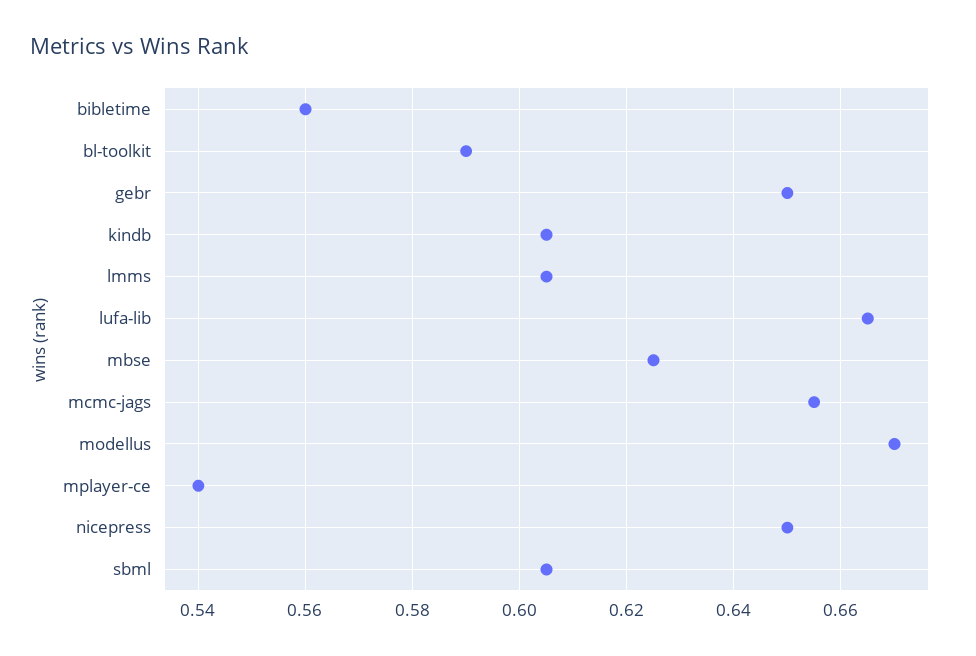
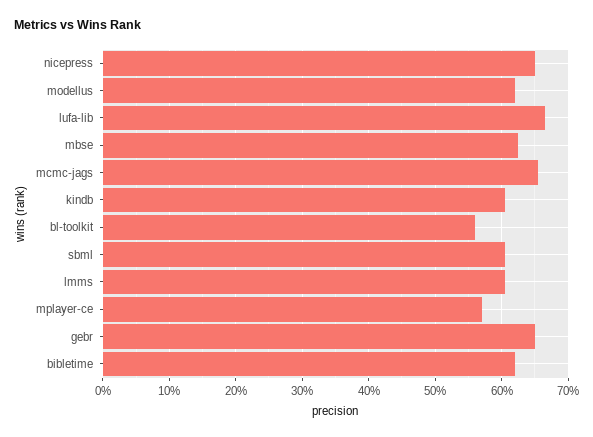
  {
-   "bibletime": 0.56,
+   "bibletime": 0.62,
-   "bl-toolkit": 0.59,
+   "bl-toolkit": 0.56,
    "gebr": 0.65,
    "kindb": 0.605,
    "lmms": 0.605,
    "lufa-lib": 0.665,
    "mbse": 0.625,
    "mcmc-jags": 0.655,
-   "modellus": 0.67,
+   "modellus": 0.62,
-   "mplayer-ce": 0.54,
+   "mplayer-ce": 0.57,
    "nicepress": 0.65,
    "sbml": 0.605
  }

